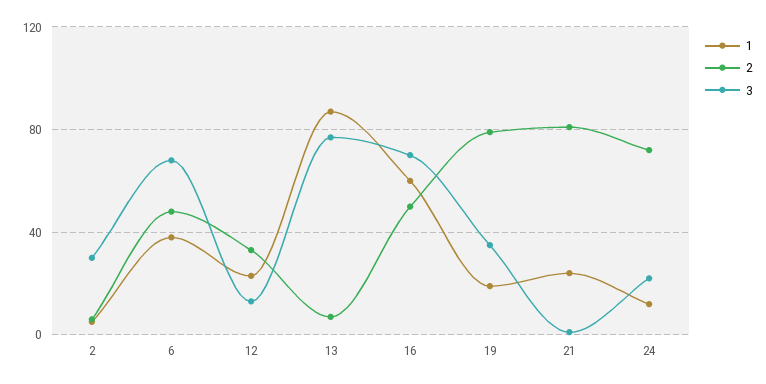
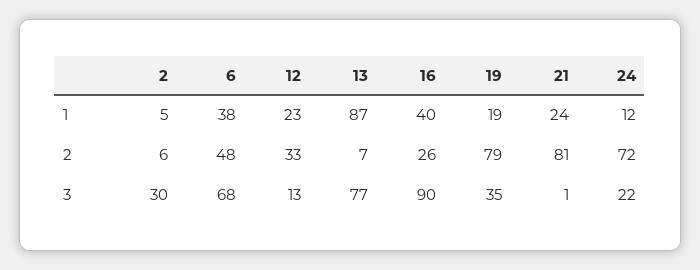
  {
    "1": {
      "2": 5,
      "6": 38,
      "12": 23,
      "13": 87,
-     "16": 60,
+     "16": 40,
      "19": 19,
      "21": 24,
      "24": 12
    },
    "2": {
      "2": 6,
      "6": 48,
      "12": 33,
      "13": 7,
-     "16": 50,
+     "16": 26,
      "19": 79,
      "21": 81,
      "24": 72
    },
    "3": {
      "2": 30,
      "6": 68,
      "12": 13,
      "13": 77,
-     "16": 70,
+     "16": 90,
      "19": 35,
      "21": 1,
      "24": 22
    }
  }

